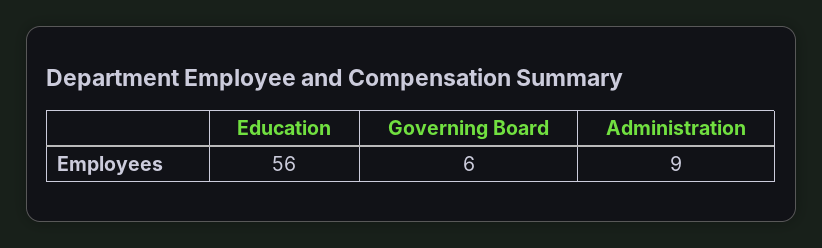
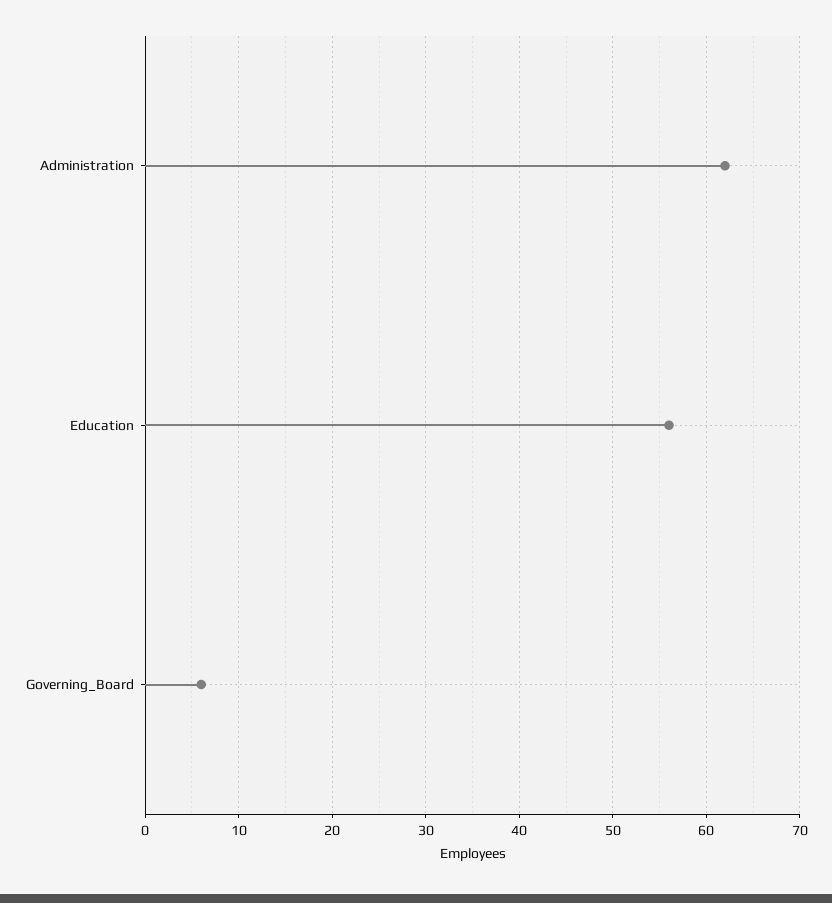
  {
    "Education": 56,
    "Governing Board": 6,
-   "Administration": 9
+   "Administration": 62
  }

